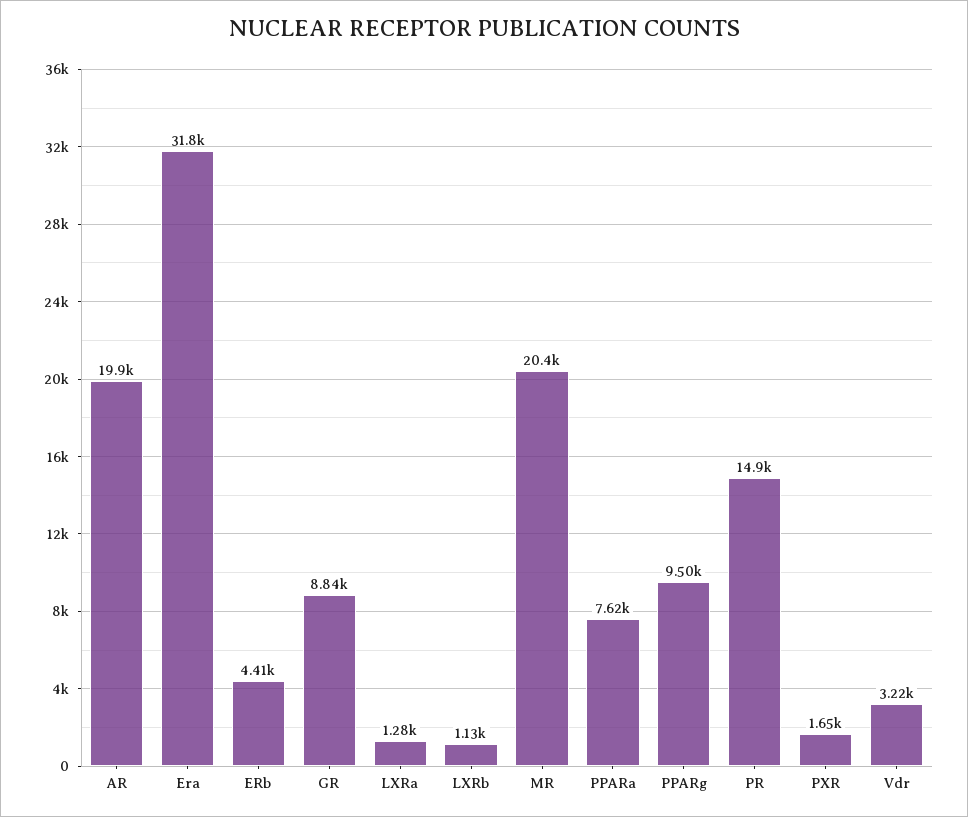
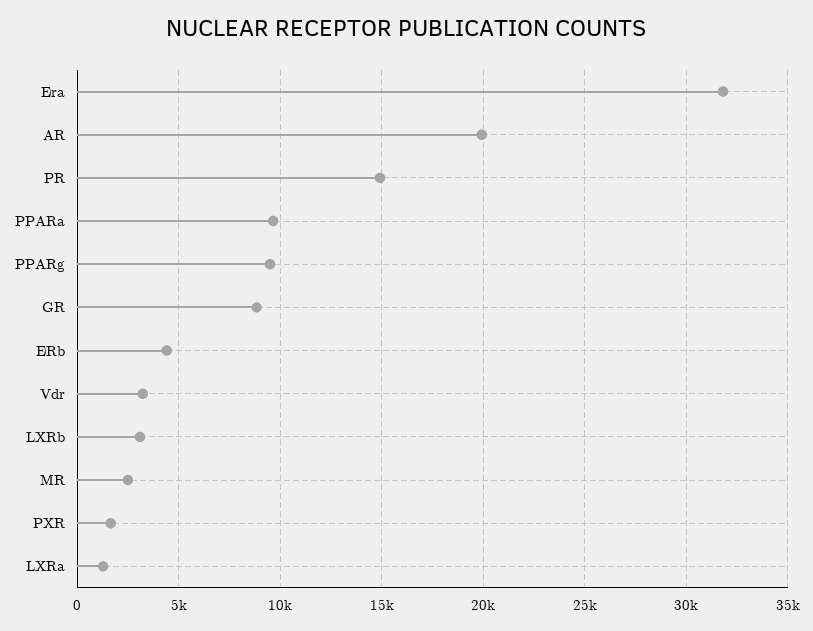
  {
    "AR": 19900,
    "Era": 31800,
    "ERb": 4410,
    "GR": 8840,
    "LXRa": 1280,
-   "LXRb": 1130,
+   "LXRb": 3000,
-   "MR": 20400,
+   "MR": 2500,
-   "PPARa": 7620,
+   "PPARa": 9500,
    "PPARg": 9500,
    "PR": 14900,
    "PXR": 1650,
    "Vdr": 3220
  }

